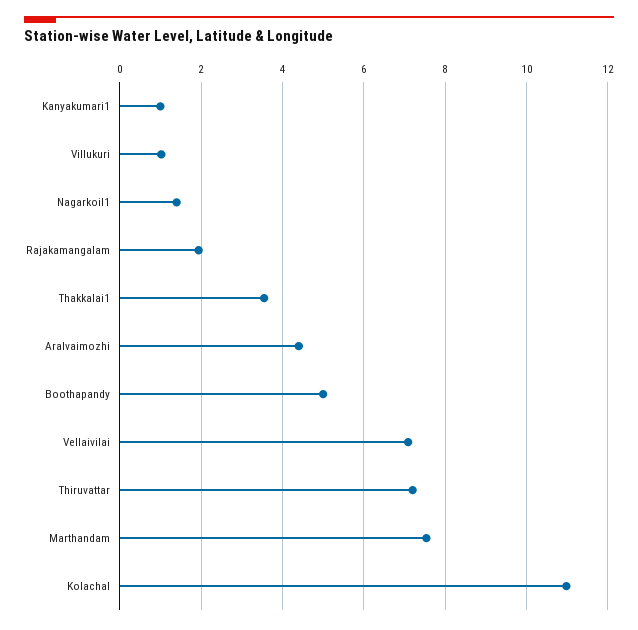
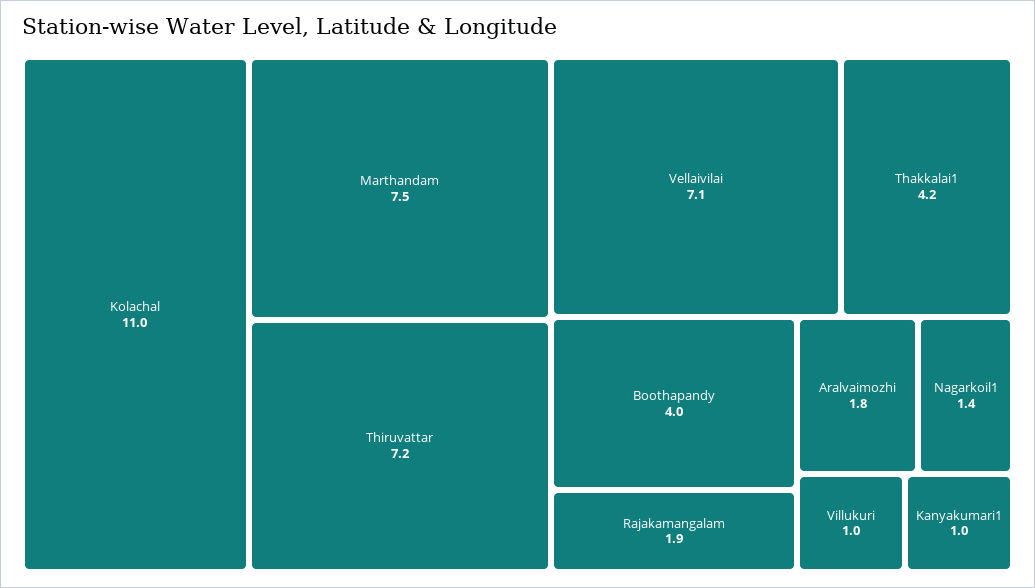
  {
    "Kanyakumari1": 1,
    "Villukuri": 1,
    "Nagarkoil1": 1.4,
    "Rajakamangalam": 1.9,
-   "Thakkalai1": 3.6,
+   "Thakkalai1": 4.2,
-   "Aralvaimozhi": 4.4,
+   "Aralvaimozhi": 1.8,
-   "Boothapandy": 5,
+   "Boothapandy": 4,
    "Vellaivilai": 7.1,
    "Thiruvattar": 7.2,
    "Marthandam": 7.5,
    "Kolachal": 11
  }

